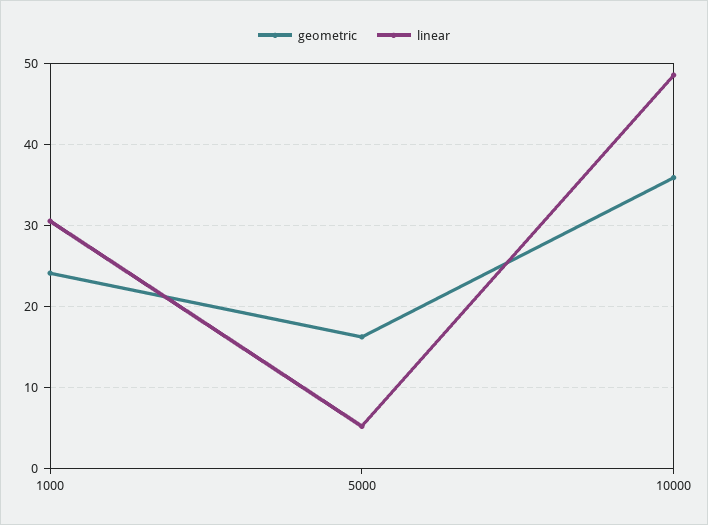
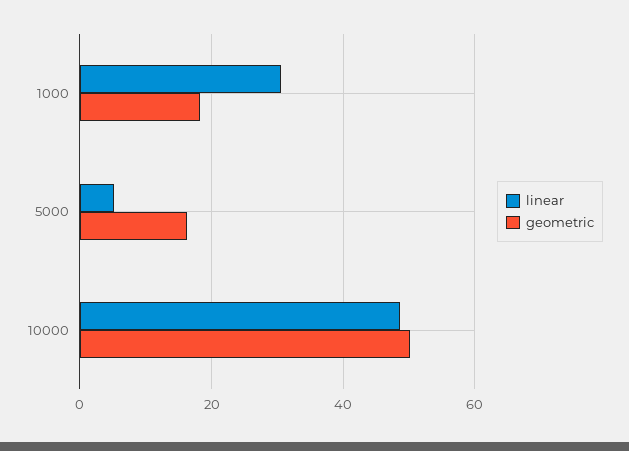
  {
    "geometric": {
-     "1000": 24,
+     "1000": 18,
      "5000": 16,
-     "10000": 36
+     "10000": 50
    },
    "linear": {
      "1000": 31,
      "5000": 5,
      "10000": 49
    }
  }

